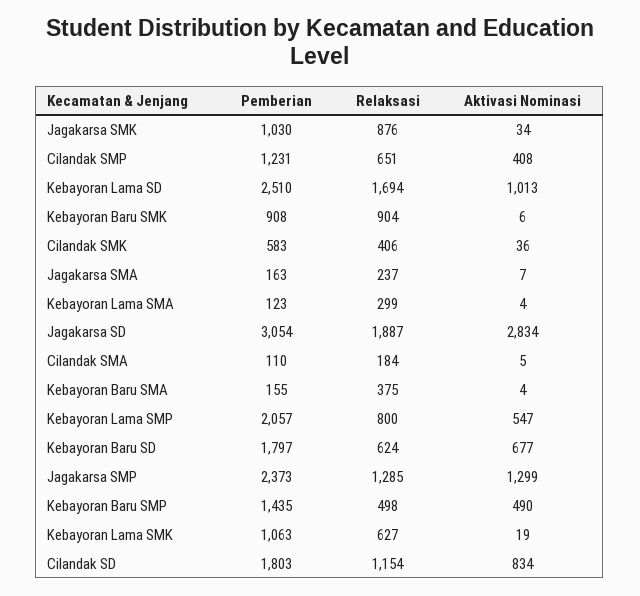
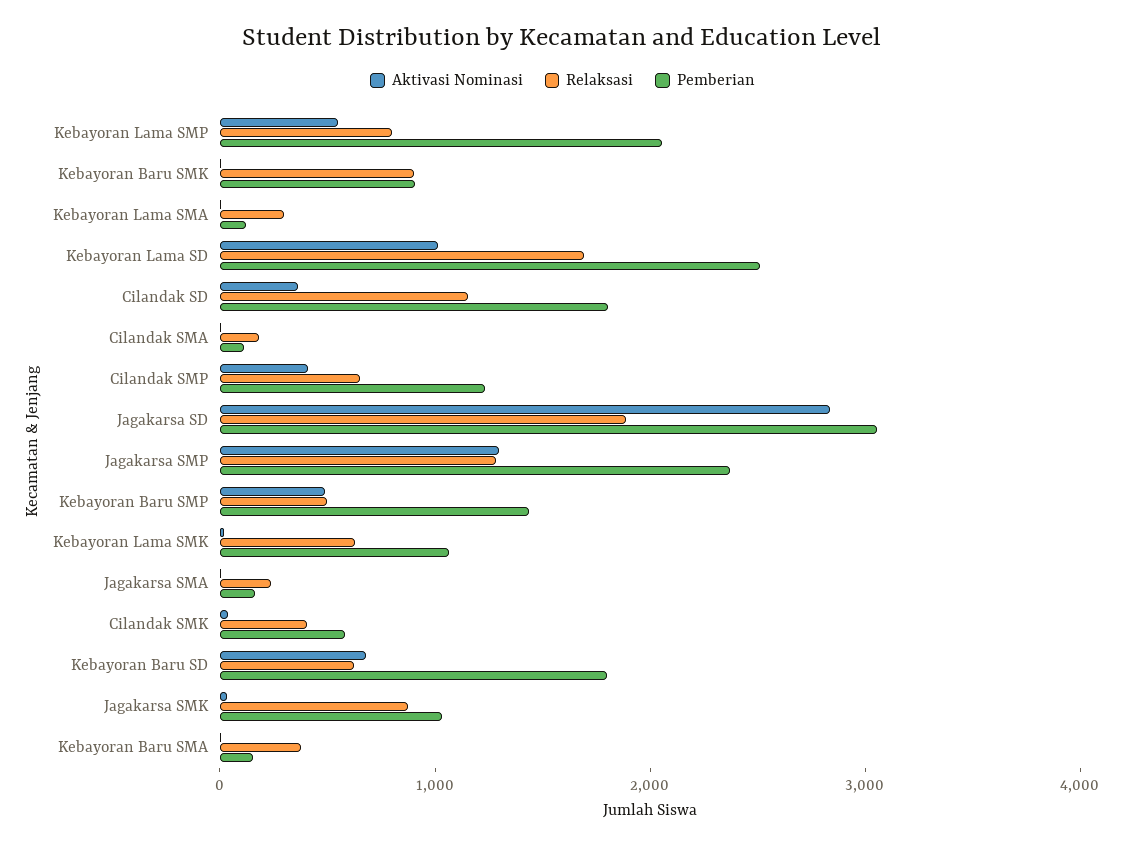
  {
    "Pemberian": {
      "Jagakarsa SMK": 1030,
      "Cilandak SMP": 1231,
      "Kebayoran Lama SD": 2510,
      "Kebayoran Baru SMK": 908,
      "Cilandak SMK": 583,
      "Jagakarsa SMA": 163,
      "Kebayoran Lama SMA": 123,
      "Jagakarsa SD": 3054,
      "Cilandak SMA": 110,
      "Kebayoran Baru SMA": 155,
      "Kebayoran Lama SMP": 2057,
      "Kebayoran Baru SD": 1797,
      "Jagakarsa SMP": 2373,
      "Kebayoran Baru SMP": 1435,
      "Kebayoran Lama SMK": 1063,
      "Cilandak SD": 1803
    },
    "Relaksasi": {
      "Jagakarsa SMK": 876,
      "Cilandak SMP": 651,
      "Kebayoran Lama SD": 1694,
      "Kebayoran Baru SMK": 904,
      "Cilandak SMK": 406,
      "Jagakarsa SMA": 237,
      "Kebayoran Lama SMA": 299,
      "Jagakarsa SD": 1887,
      "Cilandak SMA": 184,
      "Kebayoran Baru SMA": 375,
      "Kebayoran Lama SMP": 800,
      "Kebayoran Baru SD": 624,
      "Jagakarsa SMP": 1285,
      "Kebayoran Baru SMP": 498,
      "Kebayoran Lama SMK": 627,
      "Cilandak SD": 1154
    },
    "Aktivasi Nominasi": {
      "Jagakarsa SMK": 34,
      "Cilandak SMP": 408,
      "Kebayoran Lama SD": 1013,
      "Kebayoran Baru SMK": 6,
      "Cilandak SMK": 36,
      "Jagakarsa SMA": 7,
      "Kebayoran Lama SMA": 4,
      "Jagakarsa SD": 2834,
      "Cilandak SMA": 5,
      "Kebayoran Baru SMA": 4,
      "Kebayoran Lama SMP": 547,
      "Kebayoran Baru SD": 677,
      "Jagakarsa SMP": 1299,
      "Kebayoran Baru SMP": 490,
      "Kebayoran Lama SMK": 19,
-     "Cilandak SD": 834
+     "Cilandak SD": 400
    }
  }

